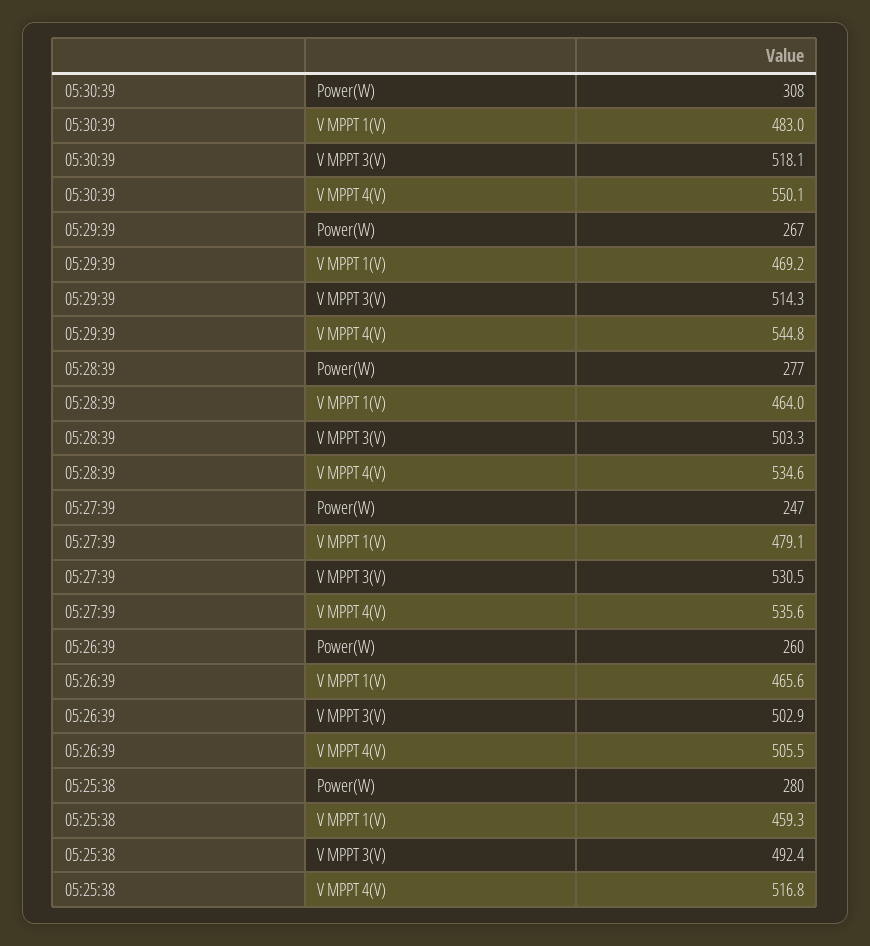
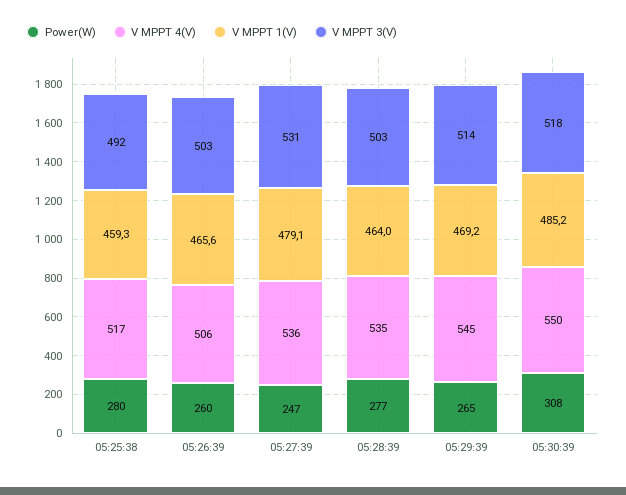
  {
    "Power(W)": {
      "05:30:39": 308,
-     "05:29:39": 267,
+     "05:29:39": 265,
      "05:28:39": 277,
      "05:27:39": 247,
      "05:26:39": 260,
      "05:25:38": 280
    },
    "V MPPT 1(V)": {
-     "05:30:39": 483,
+     "05:30:39": 485.2,
      "05:29:39": 469.2,
      "05:28:39": 464,
      "05:27:39": 479.1,
      "05:26:39": 465.6,
      "05:25:38": 459.3
    },
    "V MPPT 3(V)": {
      "05:30:39": 518.1,
      "05:29:39": 514.3,
      "05:28:39": 503.3,
      "05:27:39": 530.5,
      "05:26:39": 502.9,
      "05:25:38": 492.4
    },
    "V MPPT 4(V)": {
      "05:30:39": 550.1,
      "05:29:39": 544.8,
      "05:28:39": 534.6,
      "05:27:39": 535.6,
      "05:26:39": 505.5,
      "05:25:38": 516.8
    }
  }

